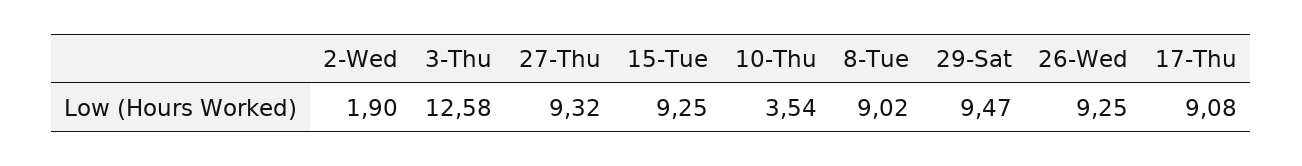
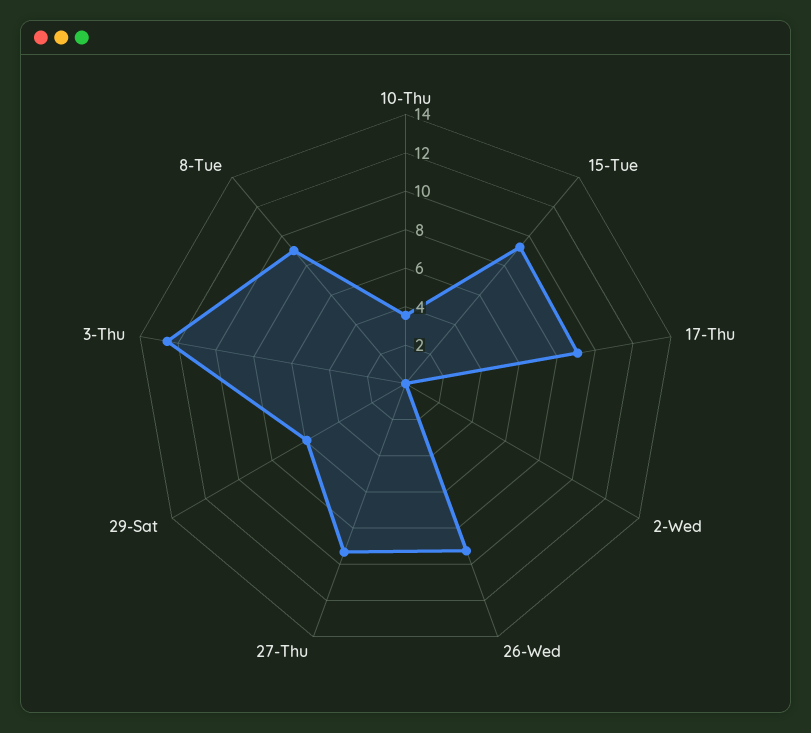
  {
-   "2-Wed": 1.9,
+   "2-Wed": 0,
    "3-Thu": 12.58,
    "27-Thu": 9.32,
    "15-Tue": 9.25,
    "10-Thu": 3.54,
    "8-Tue": 9.02,
-   "29-Sat": 9.47,
+   "29-Sat": 6,
    "26-Wed": 9.25,
    "17-Thu": 9.08
  }

